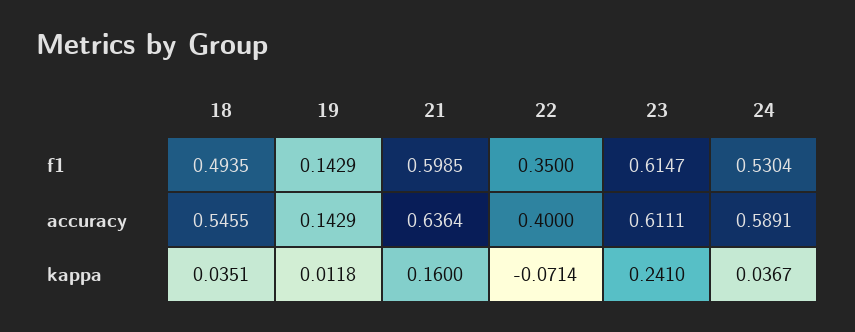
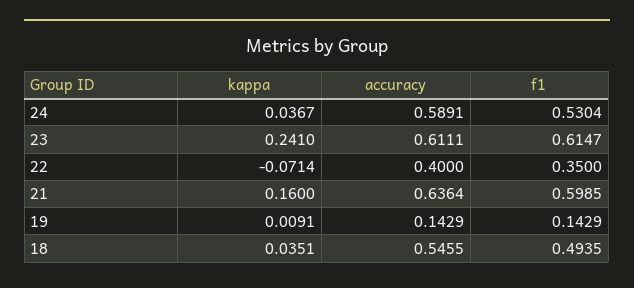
  {
    "18": {
      "f1": 0.4935,
      "accuracy": 0.5455,
      "kappa": 0.0351
    },
    "19": {
      "f1": 0.1429,
      "accuracy": 0.1429,
-     "kappa": 0.0118
+     "kappa": 0.0091
    },
    "21": {
      "f1": 0.5985,
      "accuracy": 0.6364,
      "kappa": 0.16
    },
    "22": {
      "f1": 0.35,
      "accuracy": 0.4,
      "kappa": -0.0714
    },
    "23": {
      "f1": 0.6147,
      "accuracy": 0.6111,
      "kappa": 0.241
    },
    "24": {
      "f1": 0.5304,
      "accuracy": 0.5891,
      "kappa": 0.0367
    }
  }

